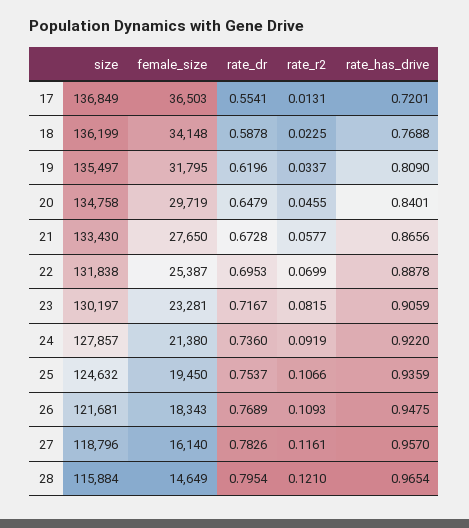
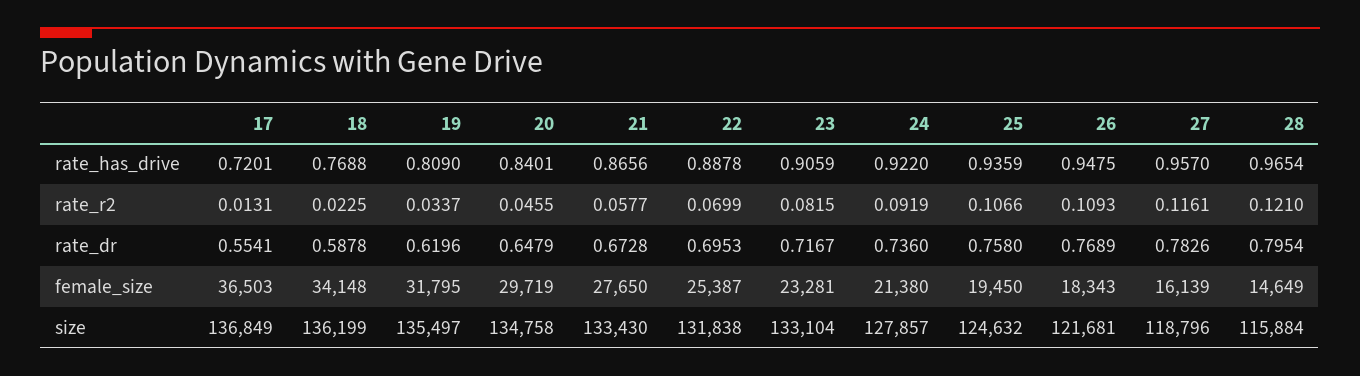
  {
    "size": {
      "17": 136849,
      "18": 136199,
      "19": 135497,
      "20": 134758,
      "21": 133430,
      "22": 131838,
-     "23": 130197,
+     "23": 133104,
      "24": 127857,
      "25": 124632,
      "26": 121681,
      "27": 118796,
      "28": 115884
    },
    "female_size": {
      "17": 36503,
      "18": 34148,
      "19": 31795,
      "20": 29719,
      "21": 27650,
      "22": 25387,
      "23": 23281,
      "24": 21380,
      "25": 19450,
      "26": 18343,
-     "27": 16140,
+     "27": 16139,
      "28": 14649
    },
    "rate_dr": {
      "17": 0.5541,
      "18": 0.5878,
      "19": 0.6196,
      "20": 0.6479,
      "21": 0.6728,
      "22": 0.6953,
      "23": 0.7167,
      "24": 0.736,
-     "25": 0.7537,
+     "25": 0.758,
      "26": 0.7689,
      "27": 0.7826,
      "28": 0.7954
    },
    "rate_r2": {
      "17": 0.0131,
      "18": 0.0225,
      "19": 0.0337,
      "20": 0.0455,
      "21": 0.0577,
      "22": 0.0699,
      "23": 0.0815,
      "24": 0.0919,
      "25": 0.1066,
      "26": 0.1093,
      "27": 0.1161,
      "28": 0.121
    },
    "rate_has_drive": {
      "17": 0.7201,
      "18": 0.7688,
      "19": 0.809,
      "20": 0.8401,
      "21": 0.8656,
      "22": 0.8878,
      "23": 0.9059,
      "24": 0.922,
      "25": 0.9359,
      "26": 0.9475,
      "27": 0.957,
      "28": 0.9654
    }
  }

